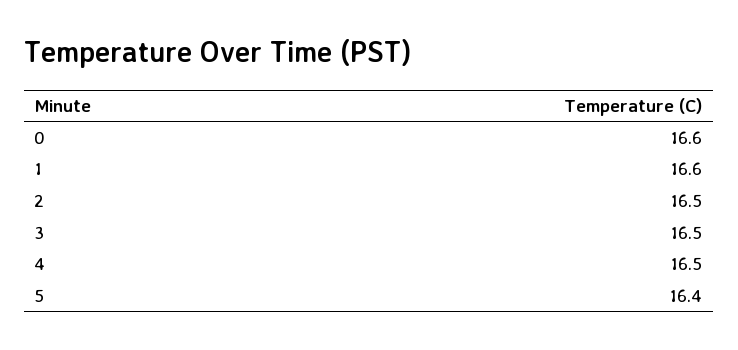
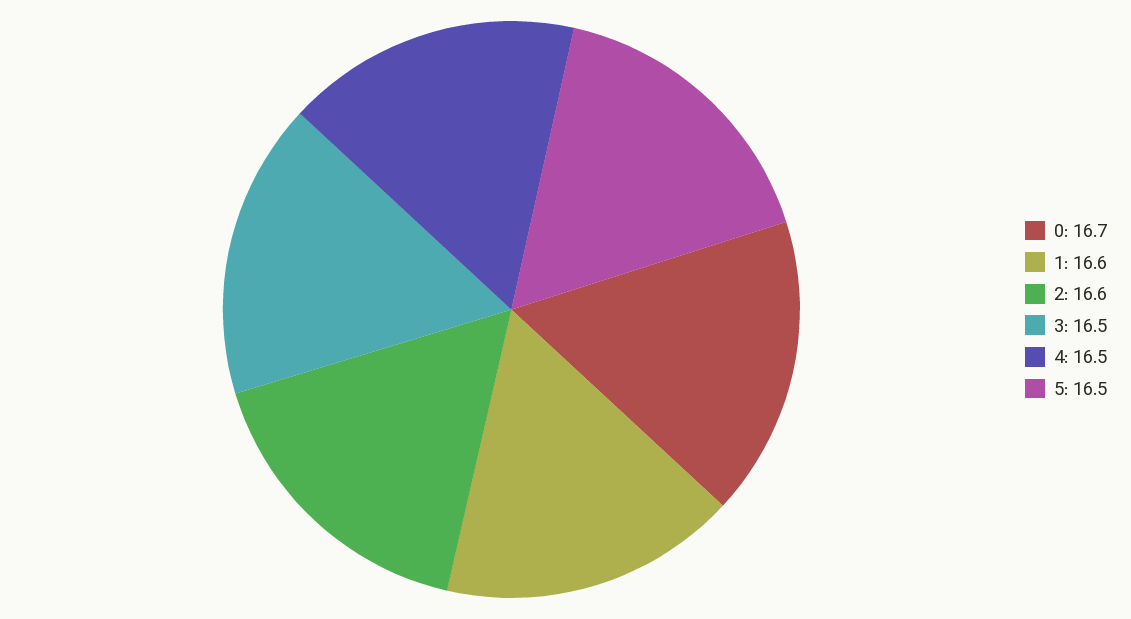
  {
-   "0": 16.6,
+   "0": 16.7,
    "1": 16.6,
-   "2": 16.5,
+   "2": 16.6,
    "3": 16.5,
    "4": 16.5,
-   "5": 16.4
+   "5": 16.5
  }

